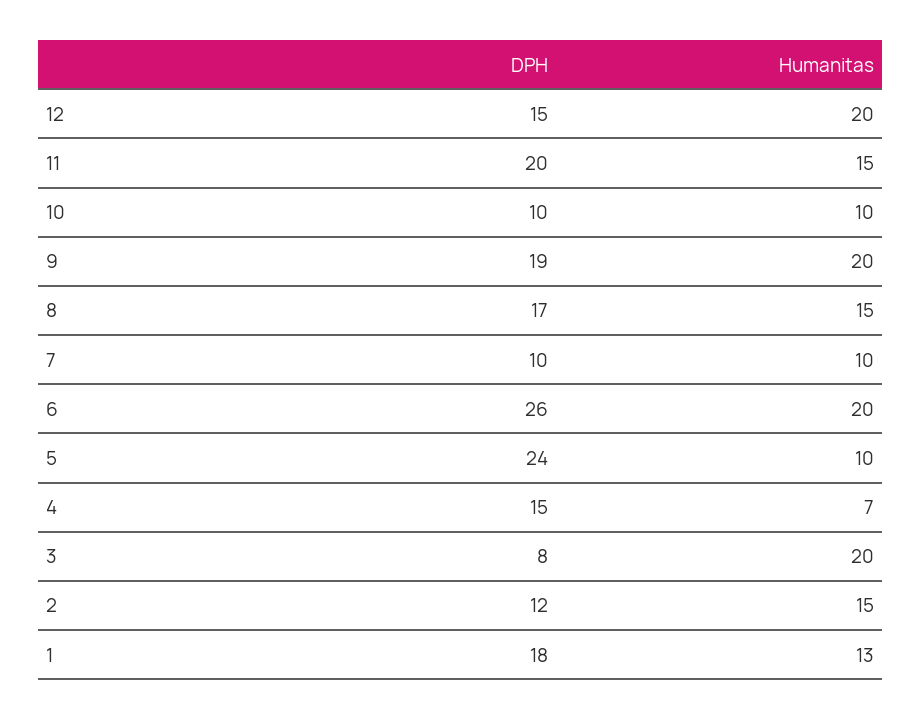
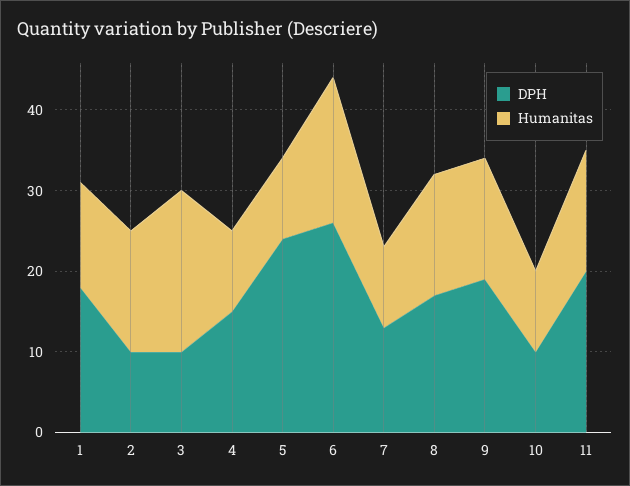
  {
    "DPH": {
-     "12": 15,
      "11": 20,
      "10": 10,
      "9": 19,
      "8": 17,
-     "7": 10,
+     "7": 13,
      "6": 26,
      "5": 24,
      "4": 15,
-     "3": 8,
+     "3": 10,
-     "2": 12,
+     "2": 10,
      "1": 18
    },
    "Humanitas": {
-     "12": 20,
      "11": 15,
      "10": 10,
-     "9": 20,
+     "9": 15,
      "8": 15,
      "7": 10,
-     "6": 20,
+     "6": 18,
      "5": 10,
-     "4": 7,
+     "4": 10,
      "3": 20,
      "2": 15,
      "1": 13
    }
  }

